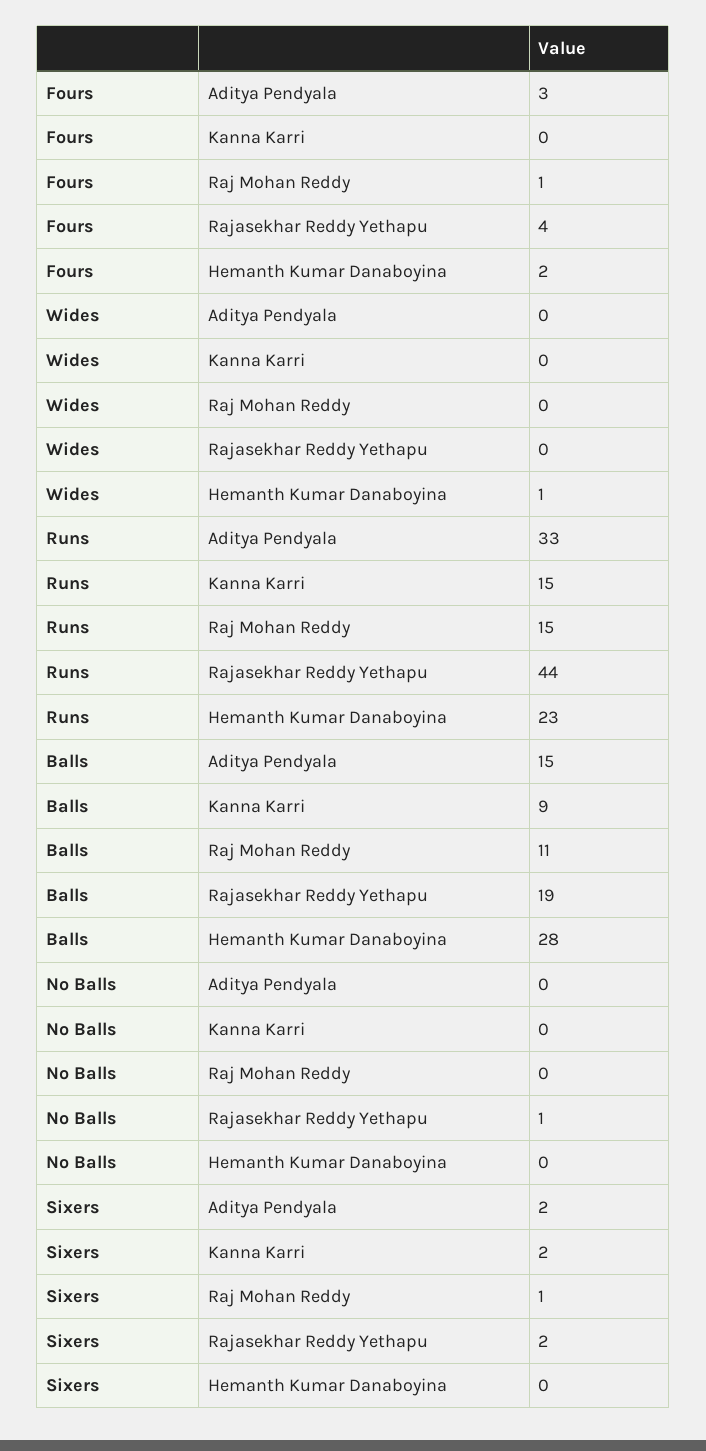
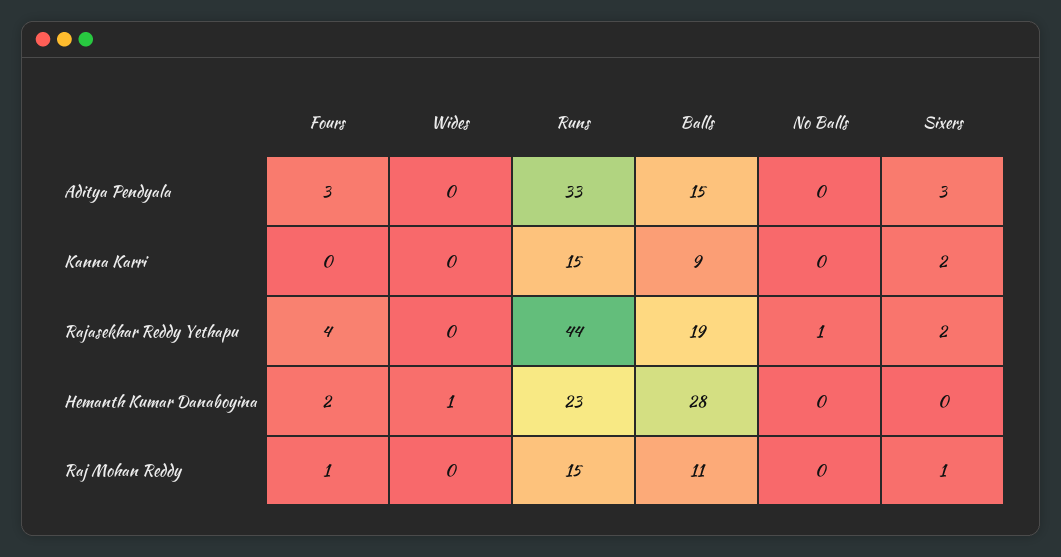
  {
    "Fours": {
      "Aditya Pendyala": 3,
      "Kanna Karri": 0,
      "Raj Mohan Reddy": 1,
      "Rajasekhar Reddy Yethapu": 4,
      "Hemanth Kumar Danaboyina": 2
    },
    "Wides": {
      "Aditya Pendyala": 0,
      "Kanna Karri": 0,
      "Raj Mohan Reddy": 0,
      "Rajasekhar Reddy Yethapu": 0,
      "Hemanth Kumar Danaboyina": 1
    },
    "Runs": {
      "Aditya Pendyala": 33,
      "Kanna Karri": 15,
      "Raj Mohan Reddy": 15,
      "Rajasekhar Reddy Yethapu": 44,
      "Hemanth Kumar Danaboyina": 23
    },
    "Balls": {
      "Aditya Pendyala": 15,
      "Kanna Karri": 9,
      "Raj Mohan Reddy": 11,
      "Rajasekhar Reddy Yethapu": 19,
      "Hemanth Kumar Danaboyina": 28
    },
    "No Balls": {
      "Aditya Pendyala": 0,
      "Kanna Karri": 0,
      "Raj Mohan Reddy": 0,
      "Rajasekhar Reddy Yethapu": 1,
      "Hemanth Kumar Danaboyina": 0
    },
    "Sixers": {
-     "Aditya Pendyala": 2,
+     "Aditya Pendyala": 3,
      "Kanna Karri": 2,
      "Raj Mohan Reddy": 1,
      "Rajasekhar Reddy Yethapu": 2,
      "Hemanth Kumar Danaboyina": 0
    }
  }

